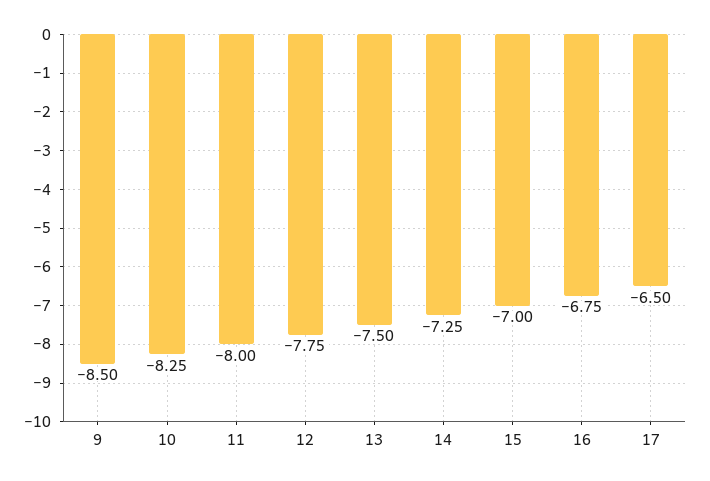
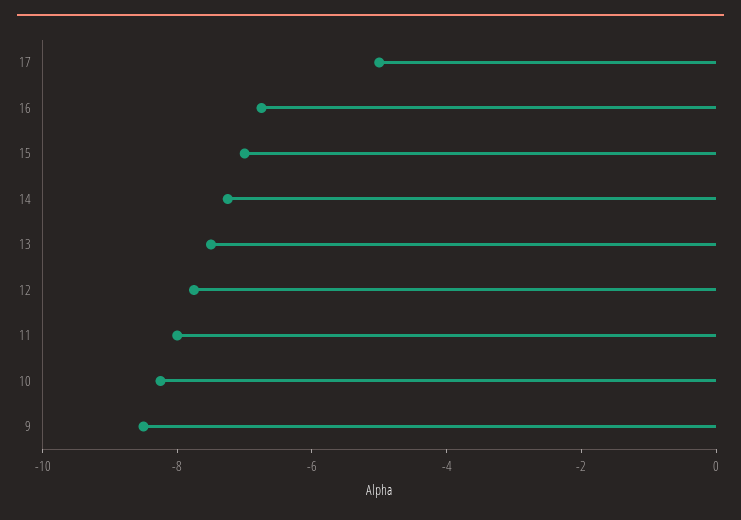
  {
    "9": -8.5,
    "10": -8.25,
    "11": -8,
    "12": -7.75,
    "13": -7.5,
    "14": -7.25,
    "15": -7,
    "16": -6.75,
-   "17": -6.5
+   "17": -5
  }

